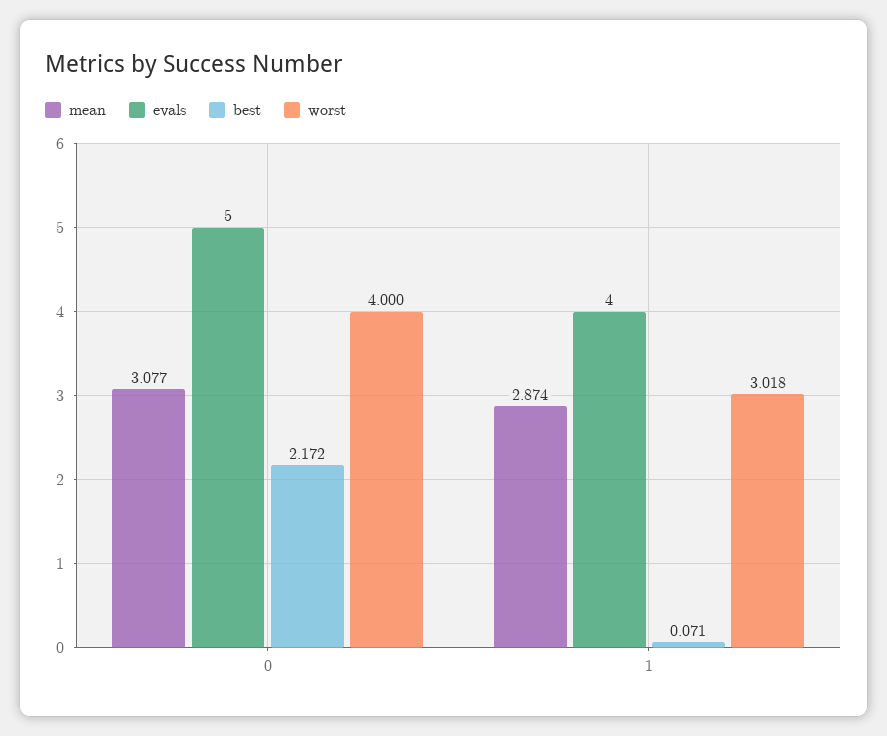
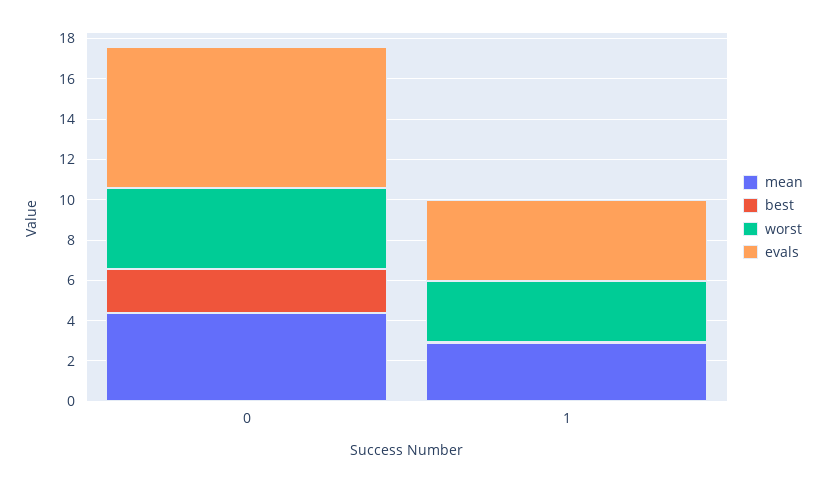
  {
    "mean": {
-     "0": 3.077,
+     "0": 4.5,
      "1": 2.874
    },
    "evals": {
-     "0": 5,
+     "0": 7,
      "1": 4
    },
    "best": {
      "0": 2.172,
      "1": 0.071
    },
    "worst": {
      "0": 4,
      "1": 3.018
    }
  }

